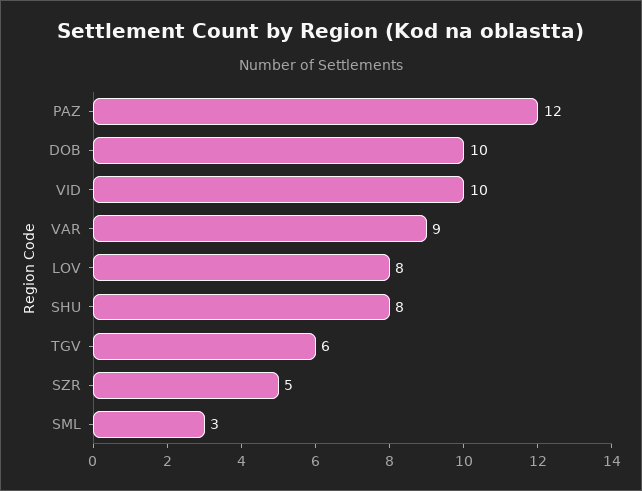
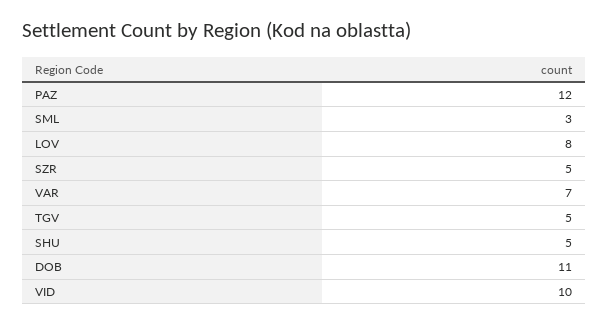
  {
    "PAZ": 12,
-   "DOB": 10,
+   "DOB": 11,
    "VID": 10,
-   "VAR": 9,
+   "VAR": 7,
    "LOV": 8,
-   "SHU": 8,
+   "SHU": 5,
-   "TGV": 6,
+   "TGV": 5,
    "SZR": 5,
    "SML": 3
  }

